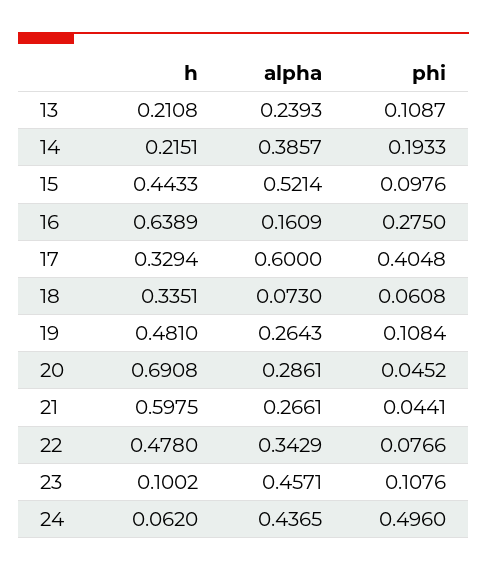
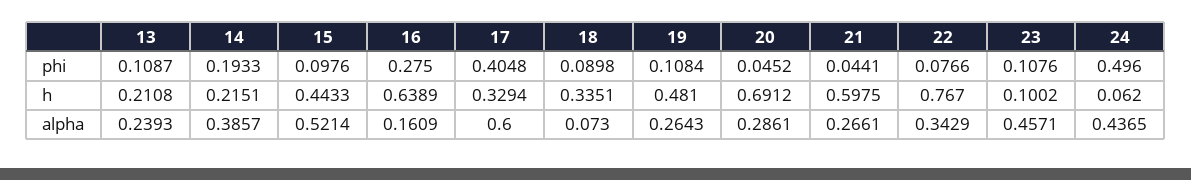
  {
    "h": {
      "13": 0.2108,
      "14": 0.2151,
      "15": 0.4433,
      "16": 0.6389,
      "17": 0.3294,
      "18": 0.3351,
      "19": 0.481,
-     "20": 0.6908,
+     "20": 0.6912,
      "21": 0.5975,
-     "22": 0.478,
+     "22": 0.767,
      "23": 0.1002,
      "24": 0.062
    },
    "alpha": {
      "13": 0.2393,
      "14": 0.3857,
      "15": 0.5214,
      "16": 0.1609,
      "17": 0.6,
      "18": 0.073,
      "19": 0.2643,
      "20": 0.2861,
      "21": 0.2661,
      "22": 0.3429,
      "23": 0.4571,
      "24": 0.4365
    },
    "phi": {
      "13": 0.1087,
      "14": 0.1933,
      "15": 0.0976,
      "16": 0.275,
      "17": 0.4048,
-     "18": 0.0608,
+     "18": 0.0898,
      "19": 0.1084,
      "20": 0.0452,
      "21": 0.0441,
      "22": 0.0766,
      "23": 0.1076,
      "24": 0.496
    }
  }

